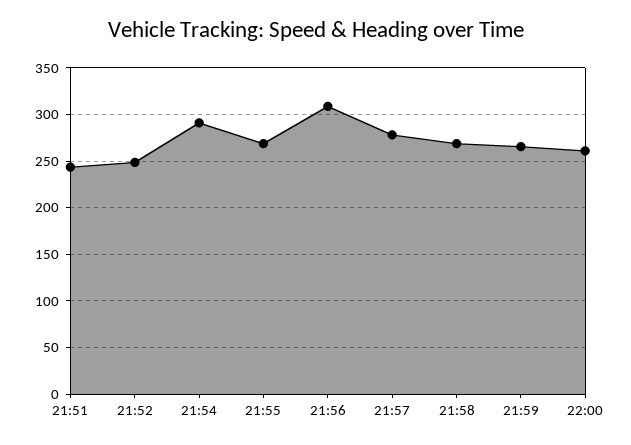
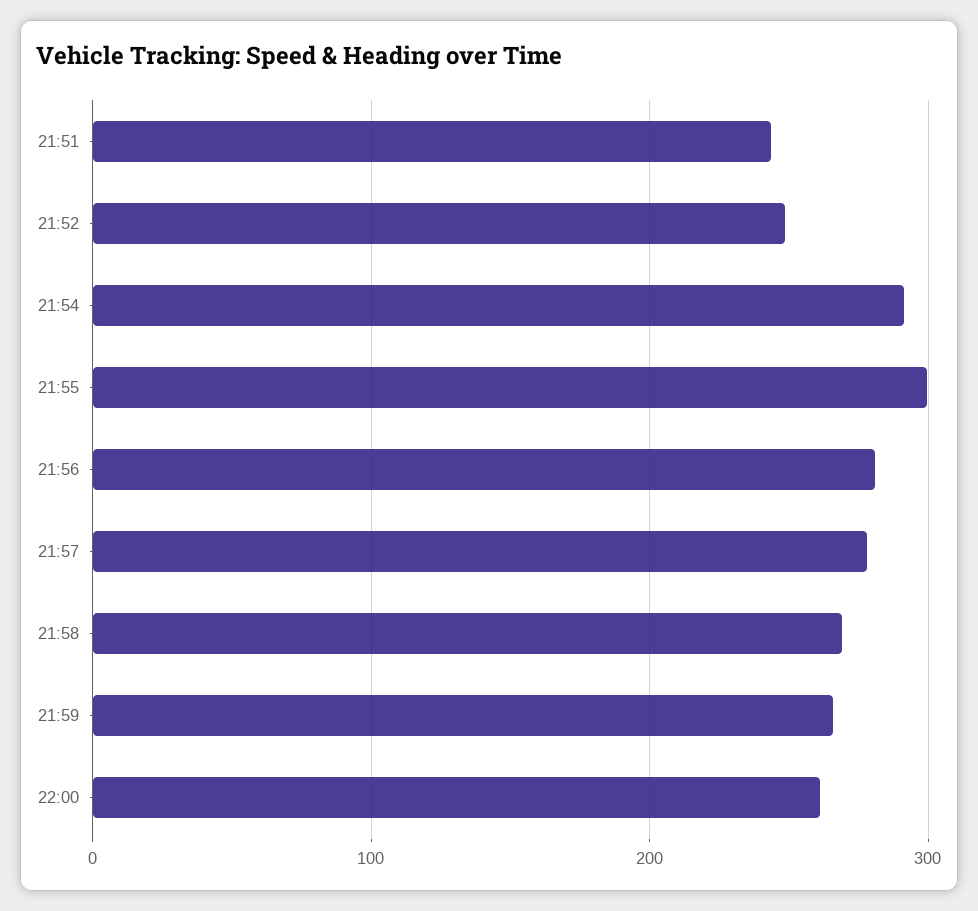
  {
    "21:51": 240,
    "21:52": 250,
    "21:54": 290,
-   "21:55": 270,
+   "21:55": 300,
-   "21:56": 310,
+   "21:56": 280,
    "21:57": 280,
    "21:58": 270,
    "21:59": 270,
    "22:00": 260
  }

